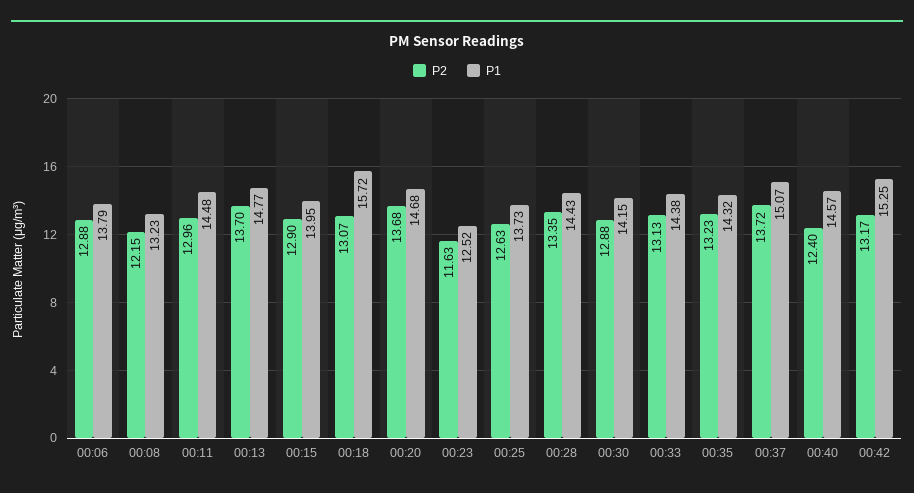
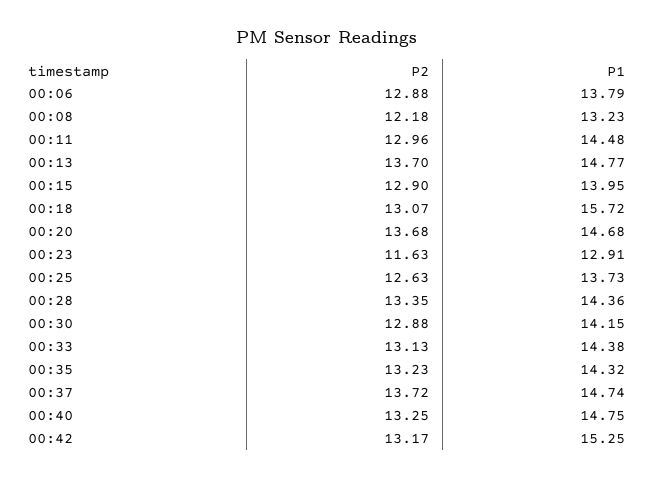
  {
    "P2": {
      "00:06": 12.88,
-     "00:08": 12.15,
+     "00:08": 12.18,
      "00:11": 12.96,
      "00:13": 13.7,
      "00:15": 12.9,
      "00:18": 13.07,
      "00:20": 13.68,
      "00:23": 11.63,
      "00:25": 12.63,
      "00:28": 13.35,
      "00:30": 12.88,
      "00:33": 13.13,
      "00:35": 13.23,
      "00:37": 13.72,
-     "00:40": 12.4,
+     "00:40": 13.25,
      "00:42": 13.17
    },
    "P1": {
      "00:06": 13.79,
      "00:08": 13.23,
      "00:11": 14.48,
      "00:13": 14.77,
      "00:15": 13.95,
      "00:18": 15.72,
      "00:20": 14.68,
-     "00:23": 12.52,
+     "00:23": 12.91,
      "00:25": 13.73,
-     "00:28": 14.43,
+     "00:28": 14.36,
      "00:30": 14.15,
      "00:33": 14.38,
      "00:35": 14.32,
-     "00:37": 15.07,
+     "00:37": 14.74,
-     "00:40": 14.57,
+     "00:40": 14.75,
      "00:42": 15.25
    }
  }

